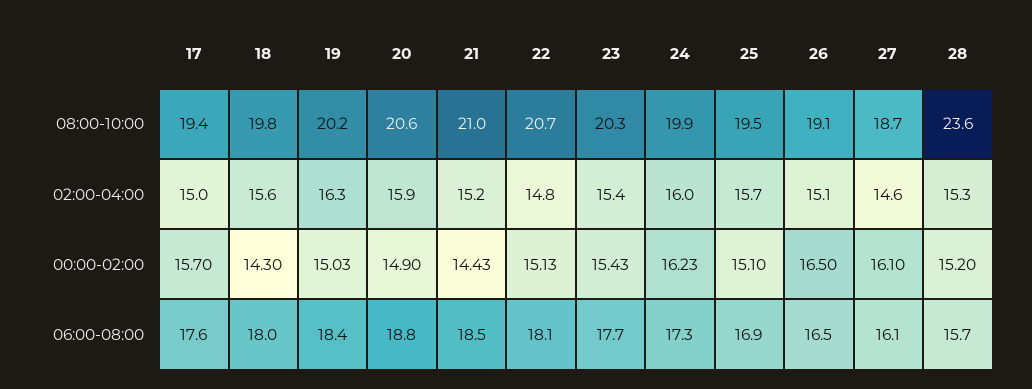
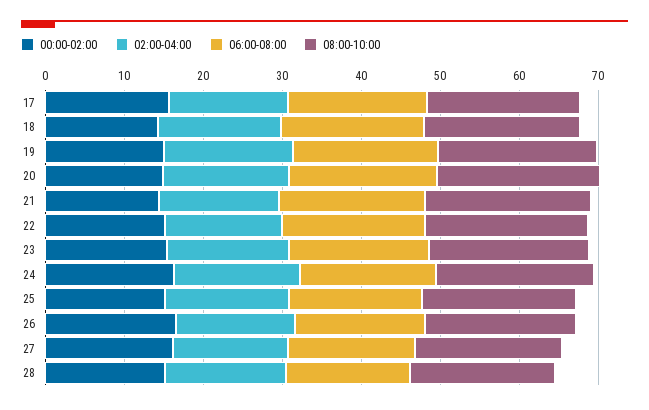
  {
    "08:00-10:00": {
      "17": 19.4,
      "18": 19.8,
      "19": 20.2,
      "20": 20.6,
      "21": 21,
      "22": 20.7,
      "23": 20.3,
      "24": 19.9,
      "25": 19.5,
      "26": 19.1,
      "27": 18.7,
-     "28": 23.6
+     "28": 18
    },
    "02:00-04:00": {
      "17": 15,
      "18": 15.6,
      "19": 16.3,
      "20": 15.9,
      "21": 15.2,
      "22": 14.8,
      "23": 15.4,
      "24": 16,
      "25": 15.7,
      "26": 15.1,
      "27": 14.6,
      "28": 15.3
    },
    "00:00-02:00": {
      "17": 15.7,
      "18": 14.3,
      "19": 15.03,
      "20": 14.9,
      "21": 14.43,
      "22": 15.13,
      "23": 15.43,
      "24": 16.23,
      "25": 15.1,
      "26": 16.5,
      "27": 16.1,
      "28": 15.2
    },
    "06:00-08:00": {
      "17": 17.6,
      "18": 18,
      "19": 18.4,
      "20": 18.8,
      "21": 18.5,
      "22": 18.1,
      "23": 17.7,
      "24": 17.3,
      "25": 16.9,
      "26": 16.5,
      "27": 16.1,
      "28": 15.7
    }
  }

